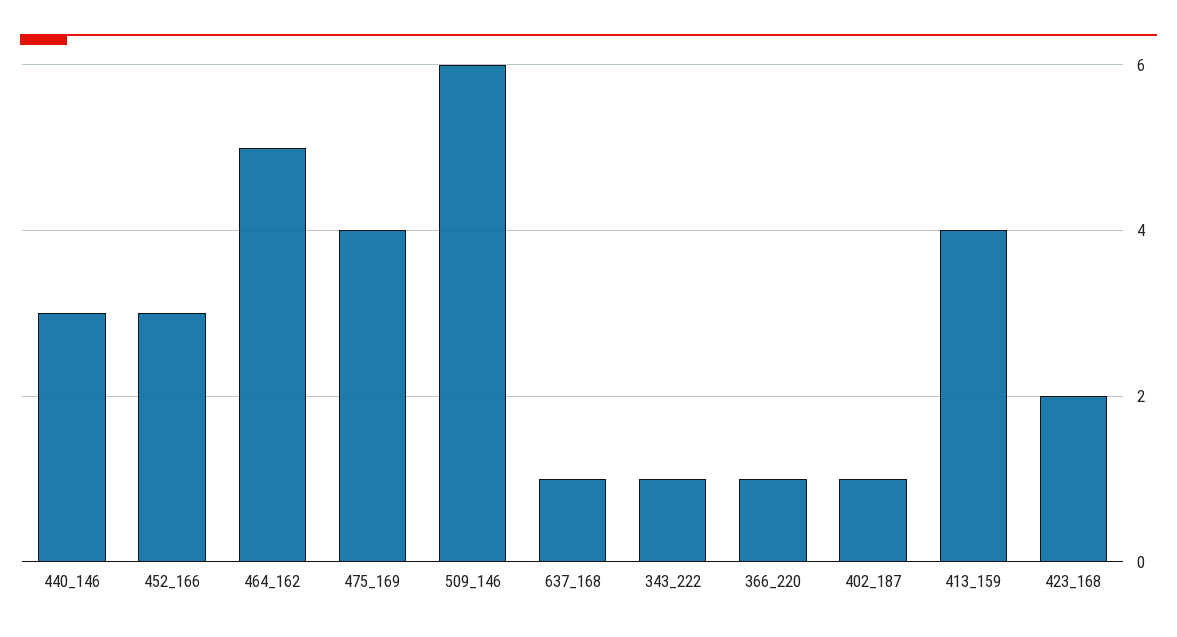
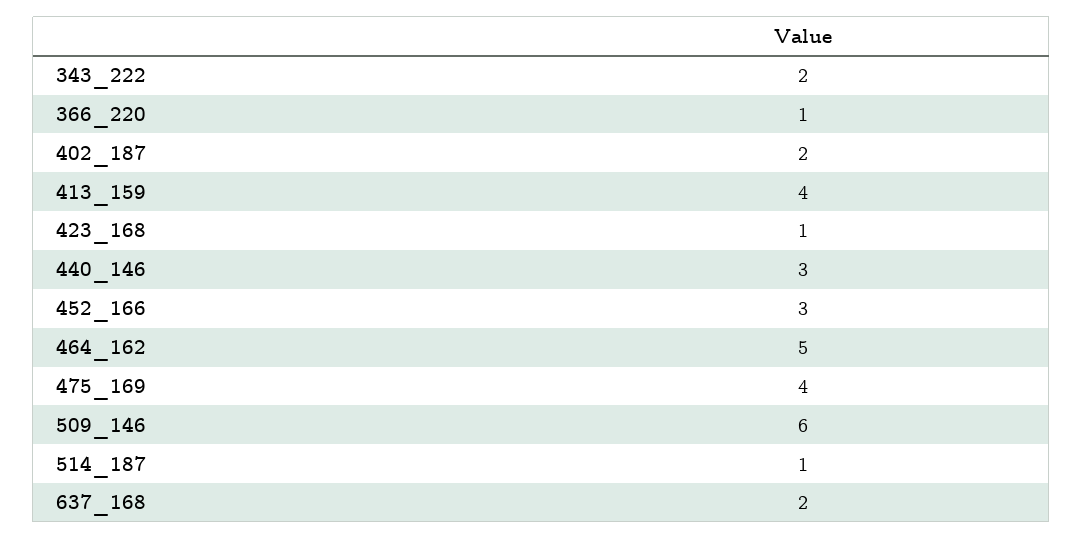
  {
    "440_146": 3,
    "452_166": 3,
    "464_162": 5,
    "475_169": 4,
    "509_146": 6,
-   "637_168": 1,
+   "637_168": 2,
-   "343_222": 1,
+   "343_222": 2,
    "366_220": 1,
-   "402_187": 1,
+   "402_187": 2,
    "413_159": 4,
-   "423_168": 2
+   "423_168": 1,
+   "514_187": 1
  }

